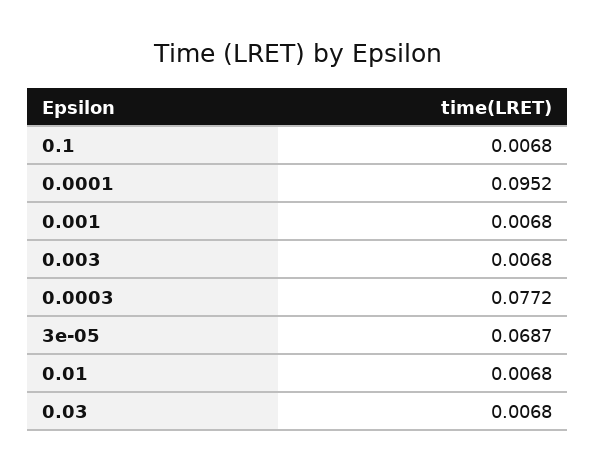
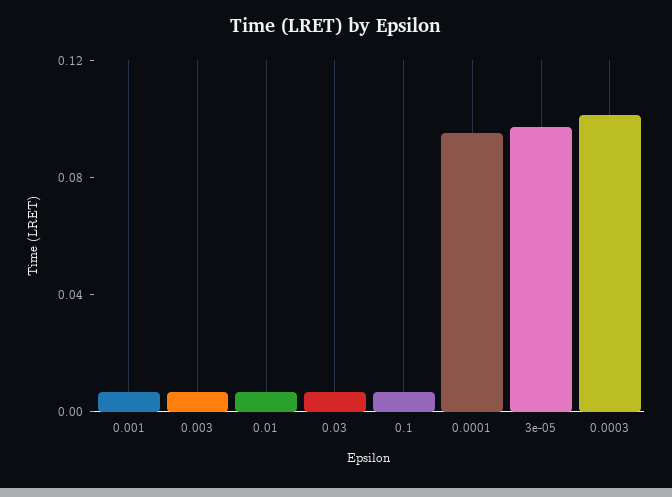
  {
    "0.1": 0.0068,
    "0.0001": 0.0952,
    "0.001": 0.0068,
    "0.003": 0.0068,
-   "0.0003": 0.0772,
+   "0.0003": 0.1,
-   "3e-05": 0.0687,
+   "3e-05": 0.1,
    "0.01": 0.0068,
    "0.03": 0.0068
  }

